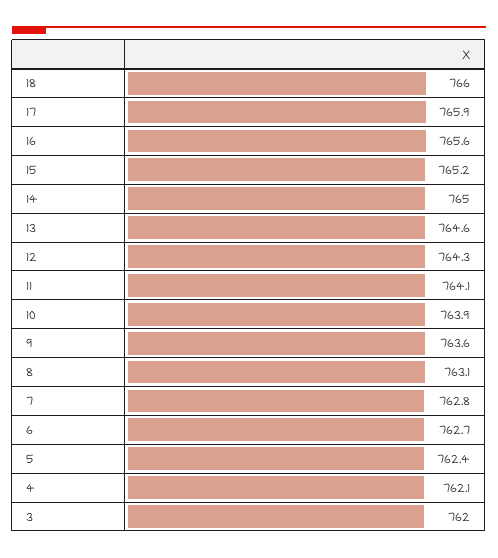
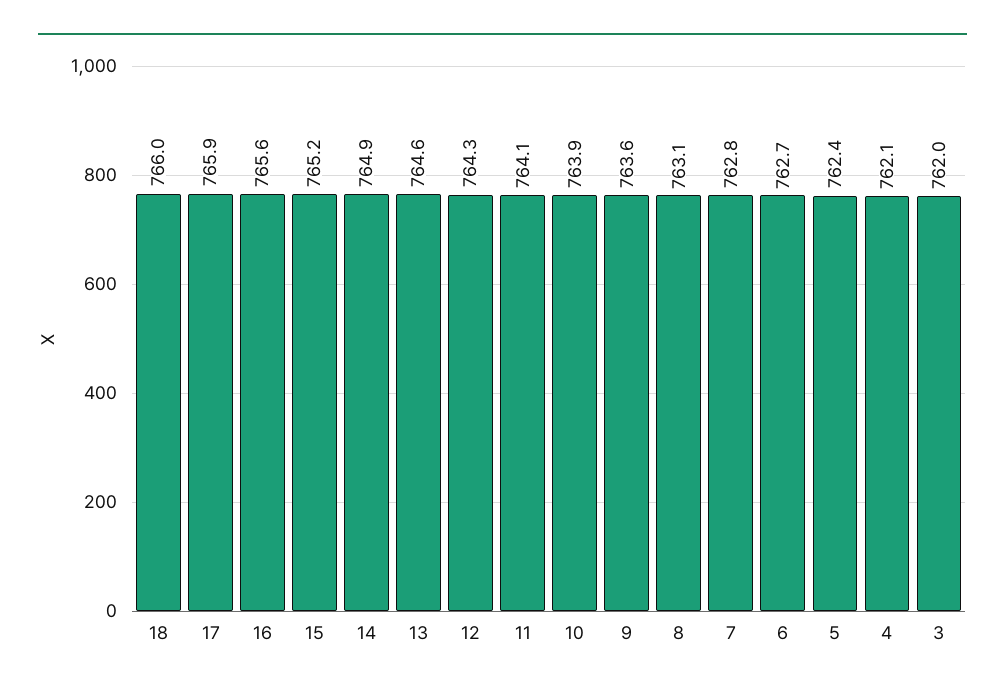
  {
    "18": 766,
    "17": 765.9,
    "16": 765.6,
    "15": 765.2,
-   "14": 765,
+   "14": 764.9,
    "13": 764.6,
    "12": 764.3,
    "11": 764.1,
    "10": 763.9,
    "9": 763.6,
    "8": 763.1,
    "7": 762.8,
    "6": 762.7,
    "5": 762.4,
    "4": 762.1,
    "3": 762
  }

